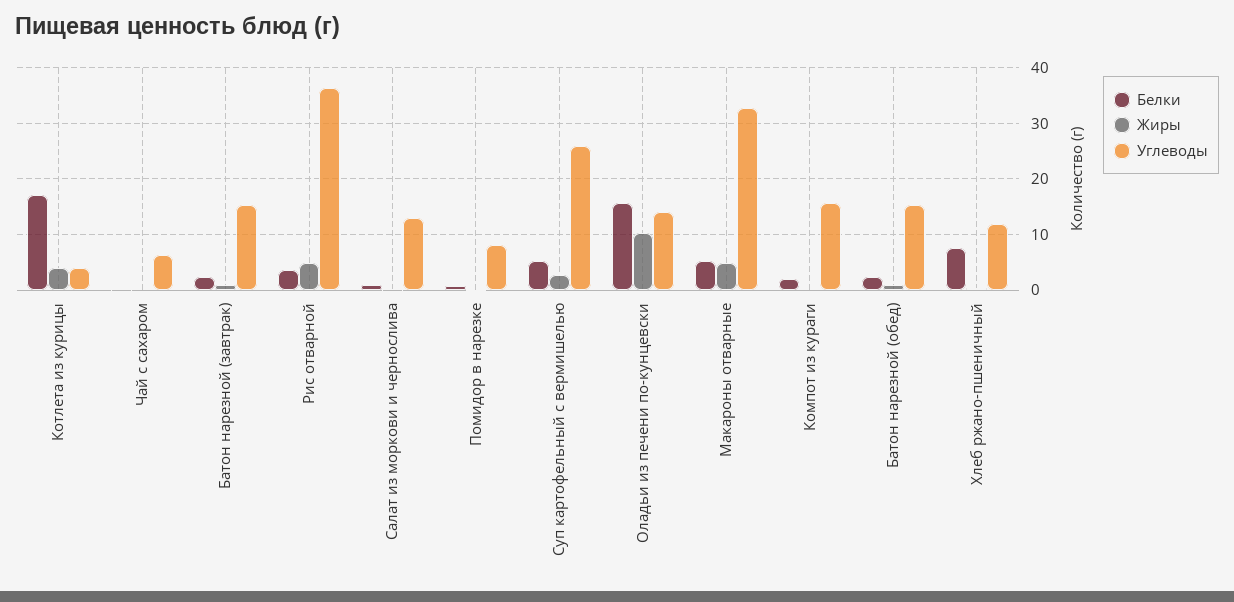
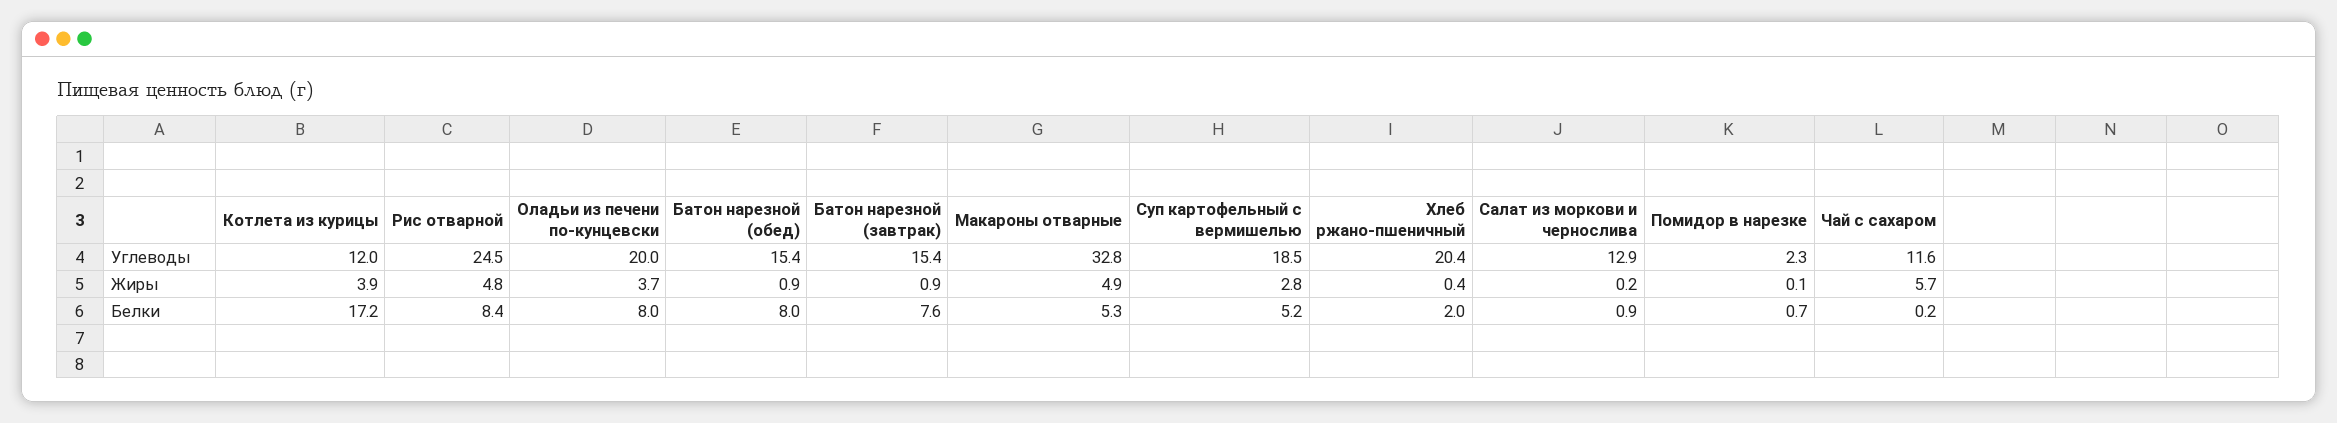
  {
    "Белки": {
      "Котлета из курицы": 17.2,
      "Чай с сахаром": 0.2,
-     "Батон нарезной (завтрак)": 2,
+     "Батон нарезной (завтрак)": 7.6,
-     "Рис отварной": 4,
+     "Рис отварной": 8.4,
      "Салат из моркови и чернослива": 0.9,
      "Помидор в нарезке": 0.7,
      "Суп картофельный с вермишелью": 5.2,
-     "Оладьи из печени по-кунцевски": 16,
+     "Оладьи из печени по-кунцевски": 8,
      "Макароны отварные": 5.3,
-     "Компот из кураги": 2,
-     "Батон нарезной (обед)": 2,
+     "Батон нарезной (обед)": 8,
-     "Хлеб ржано-пшеничный": 8
+     "Хлеб ржано-пшеничный": 2
    },
    "Жиры": {
      "Котлета из курицы": 3.9,
-     "Чай с сахаром": 0,
+     "Чай с сахаром": 5.7,
      "Батон нарезной (завтрак)": 0.9,
      "Рис отварной": 4.8,
      "Салат из моркови и чернослива": 0.2,
      "Помидор в нарезке": 0.1,
      "Суп картофельный с вермишелью": 2.8,
-     "Оладьи из печени по-кунцевски": 10,
+     "Оладьи из печени по-кунцевски": 3.7,
      "Макароны отварные": 4.9,
-     "Компот из кураги": 0,
      "Батон нарезной (обед)": 0.9,
      "Хлеб ржано-пшеничный": 0.4
    },
    "Углеводы": {
-     "Котлета из курицы": 4,
+     "Котлета из курицы": 12,
-     "Чай с сахаром": 6,
+     "Чай с сахаром": 11.6,
      "Батон нарезной (завтрак)": 15.4,
-     "Рис отварной": 36,
+     "Рис отварной": 24.5,
      "Салат из моркови и чернослива": 12.9,
-     "Помидор в нарезке": 8,
+     "Помидор в нарезке": 2.3,
-     "Суп картофельный с вермишелью": 26,
+     "Суп картофельный с вермишелью": 18.5,
-     "Оладьи из печени по-кунцевски": 14,
+     "Оладьи из печени по-кунцевски": 20,
      "Макароны отварные": 32.8,
-     "Компот из кураги": 16,
      "Батон нарезной (обед)": 15.4,
-     "Хлеб ржано-пшеничный": 12
+     "Хлеб ржано-пшеничный": 20.4
    }
  }

